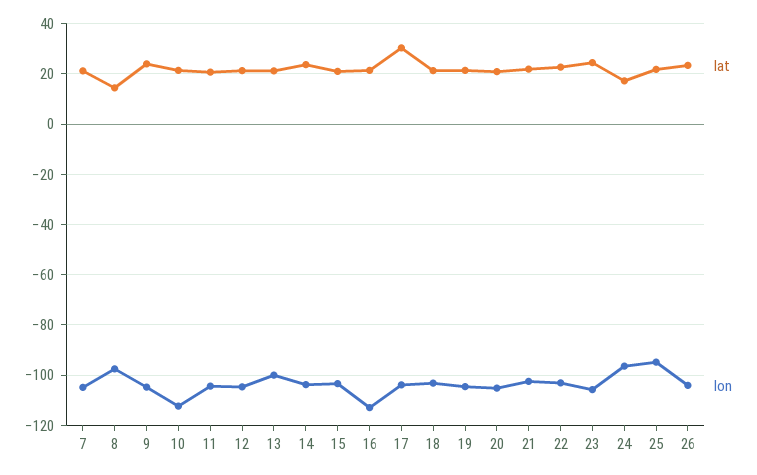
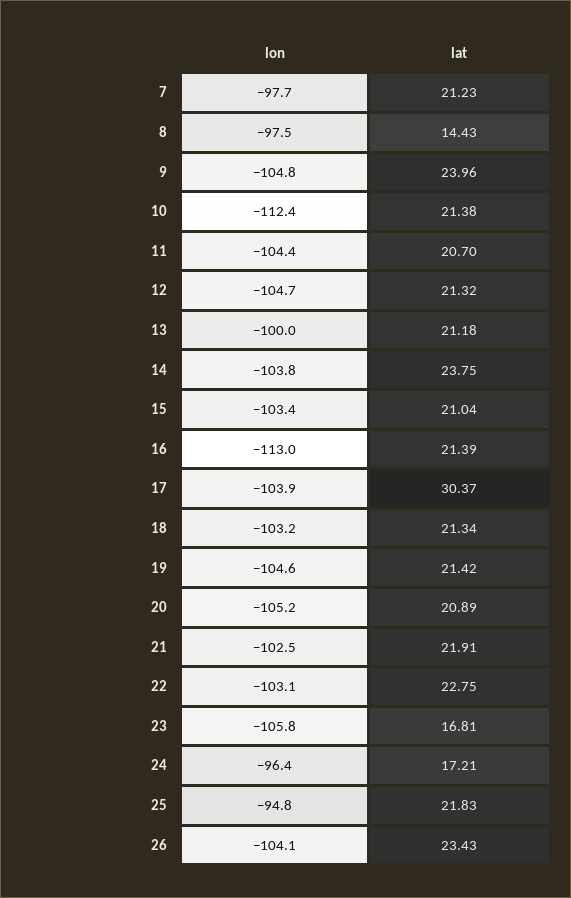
  {
    "lat": {
      "7": 21.23,
      "8": 14.43,
      "9": 23.96,
      "10": 21.38,
      "11": 20.7,
      "12": 21.32,
      "13": 21.18,
      "14": 23.75,
      "15": 21.04,
      "16": 21.39,
      "17": 30.37,
      "18": 21.34,
      "19": 21.42,
      "20": 20.89,
      "21": 21.91,
      "22": 22.75,
-     "23": 25,
+     "23": 16.81,
      "24": 17.21,
      "25": 21.83,
      "26": 23.43
    },
    "lon": {
-     "7": -105,
+     "7": -97.7,
      "8": -97.5,
      "9": -104.8,
      "10": -112.4,
      "11": -104.4,
      "12": -104.7,
      "13": -100,
      "14": -103.8,
      "15": -103.4,
      "16": -113,
      "17": -103.9,
      "18": -103.2,
      "19": -104.6,
      "20": -105.2,
      "21": -102.5,
      "22": -103.1,
      "23": -105.8,
      "24": -96.4,
      "25": -94.8,
      "26": -104.1
    }
  }

